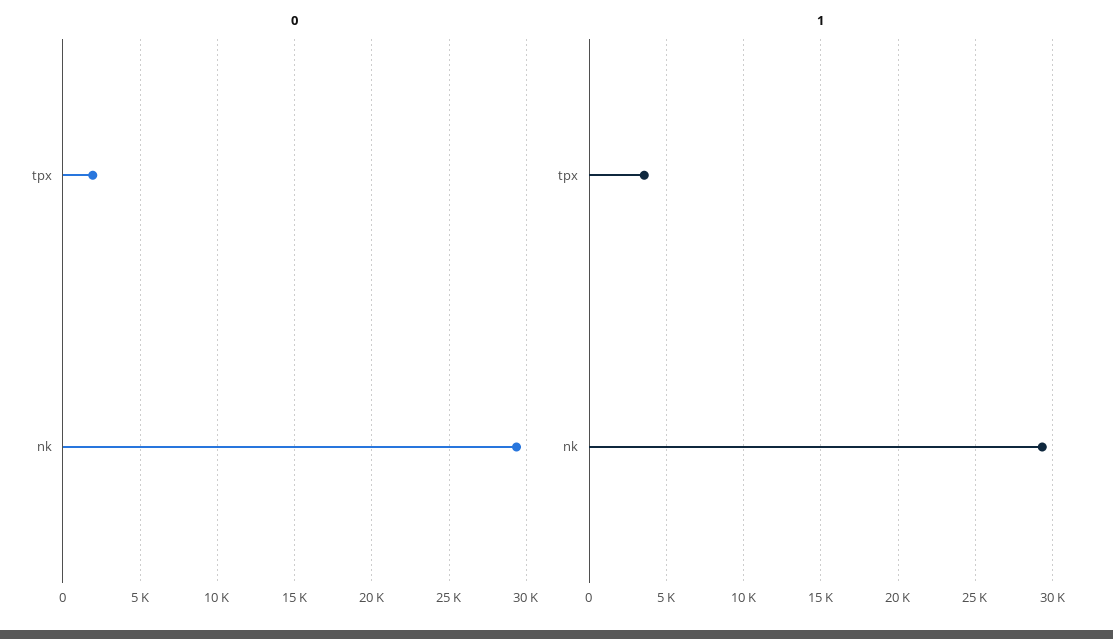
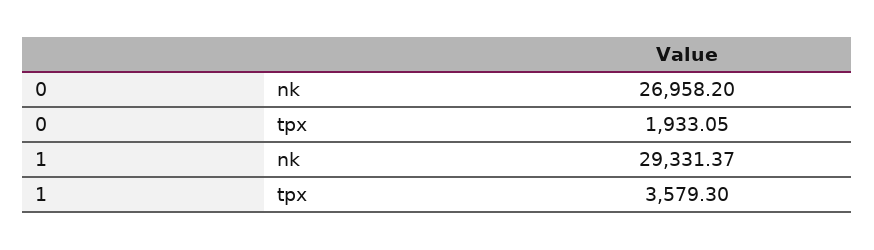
  {
    "0": {
      "tpx": 1933.05,
-     "nk": 29500
+     "nk": 26958.2
    },
    "1": {
      "tpx": 3579.3,
      "nk": 29331.37
    }
  }

